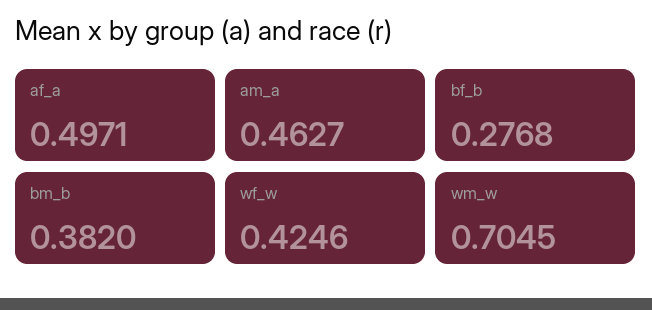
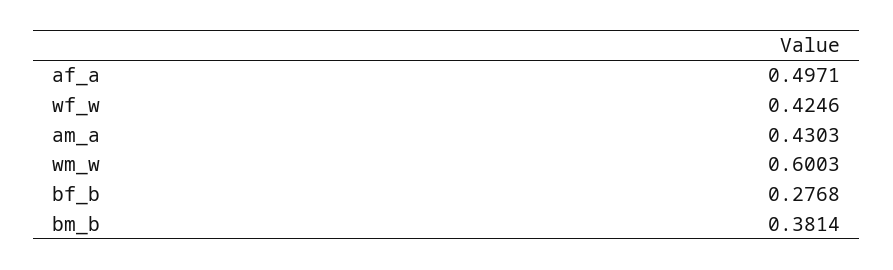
  {
    "af_a": 0.4971,
-   "am_a": 0.4627,
+   "am_a": 0.4303,
    "bf_b": 0.2768,
-   "bm_b": 0.382,
+   "bm_b": 0.3814,
    "wf_w": 0.4246,
-   "wm_w": 0.7045
+   "wm_w": 0.6003
  }

